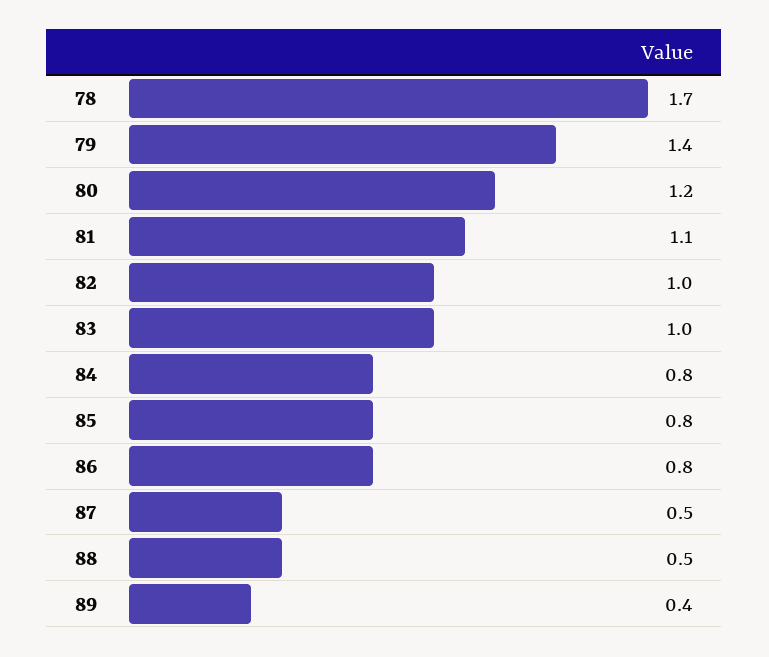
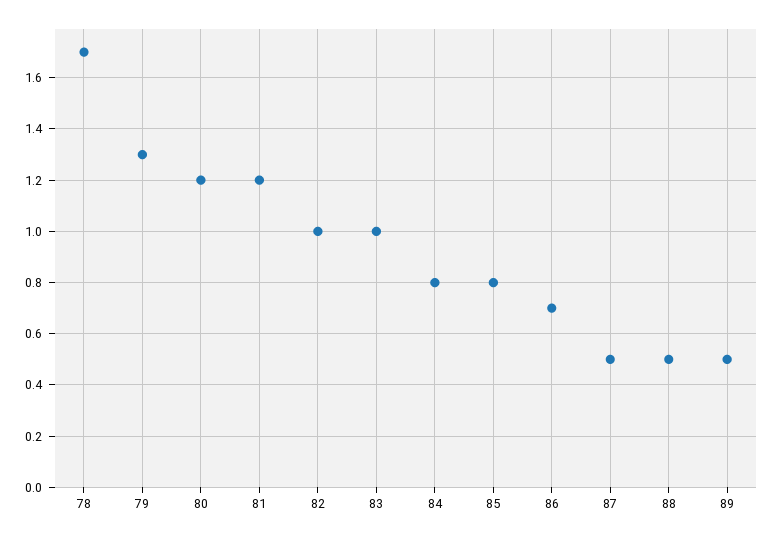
  {
    "78": 1.7,
-   "79": 1.4,
+   "79": 1.3,
    "80": 1.2,
-   "81": 1.1,
+   "81": 1.2,
    "82": 1,
    "83": 1,
    "84": 0.8,
    "85": 0.8,
-   "86": 0.8,
+   "86": 0.7,
    "87": 0.5,
    "88": 0.5,
-   "89": 0.4
+   "89": 0.5
  }

